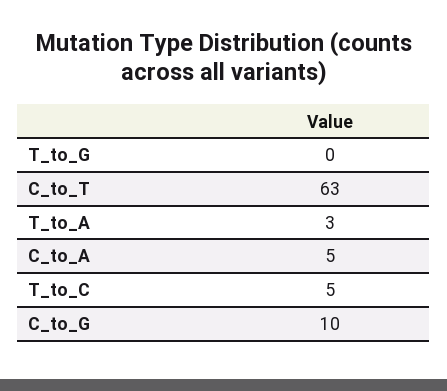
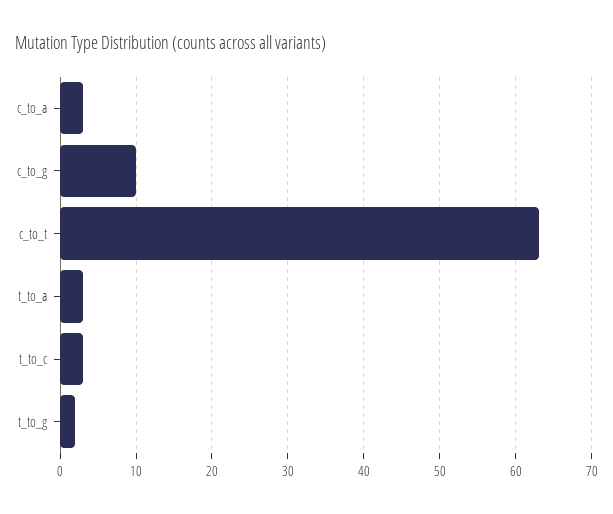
  {
-   "T_to_G": 0,
+   "T_to_G": 2,
    "C_to_T": 63,
    "T_to_A": 3,
-   "C_to_A": 5,
+   "C_to_A": 3,
-   "T_to_C": 5,
+   "T_to_C": 3,
    "C_to_G": 10
  }

